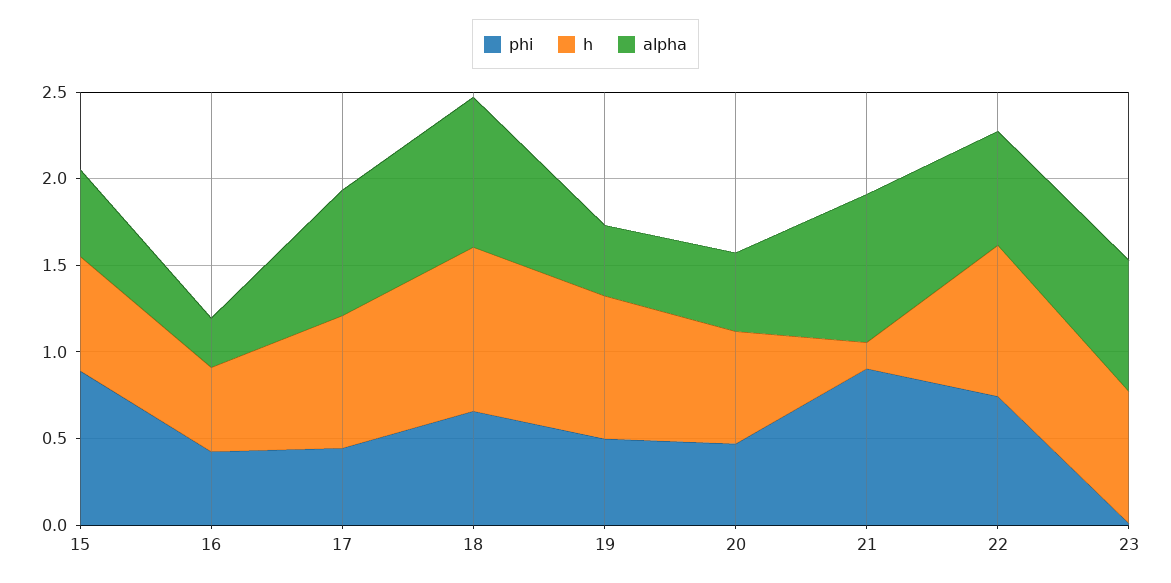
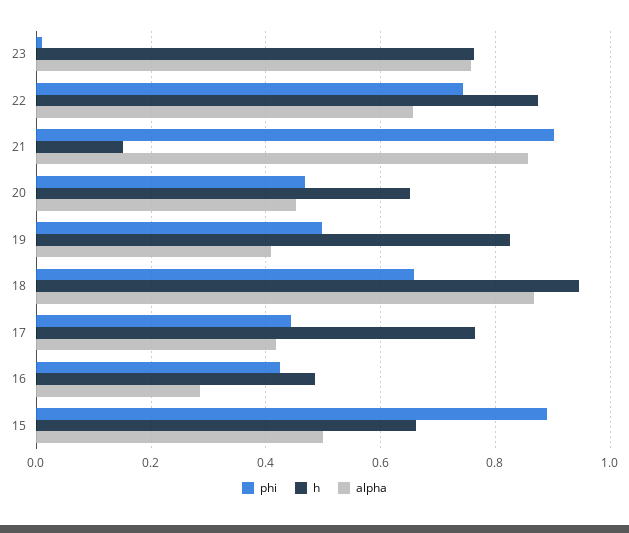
  {
    "phi": {
      "15": 0.9,
      "16": 0.42,
      "17": 0.44,
      "18": 0.66,
      "19": 0.5,
      "20": 0.46,
      "21": 0.9,
      "22": 0.74,
      "23": 0
    },
    "h": {
      "15": 0.66,
      "16": 0.48,
      "17": 0.76,
      "18": 0.94,
      "19": 0.82,
      "20": 0.66,
      "21": 0.16,
      "22": 0.88,
      "23": 0.76
    },
    "alpha": {
      "15": 0.5,
      "16": 0.28,
-     "17": 0.7,
+     "17": 0.42,
      "18": 0.86,
      "19": 0.4,
      "20": 0.46,
      "21": 0.86,
      "22": 0.66,
      "23": 0.76
    }
  }

